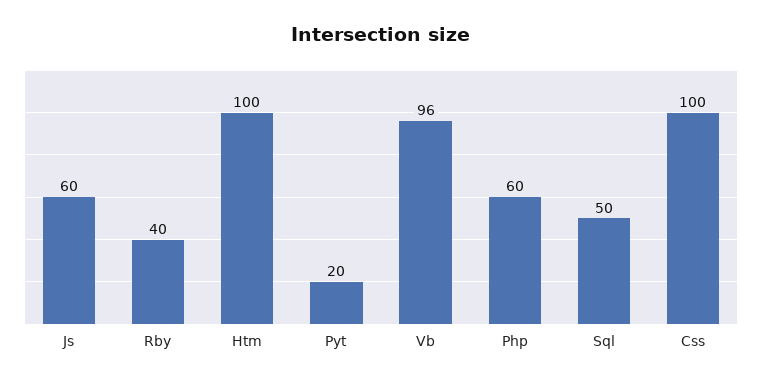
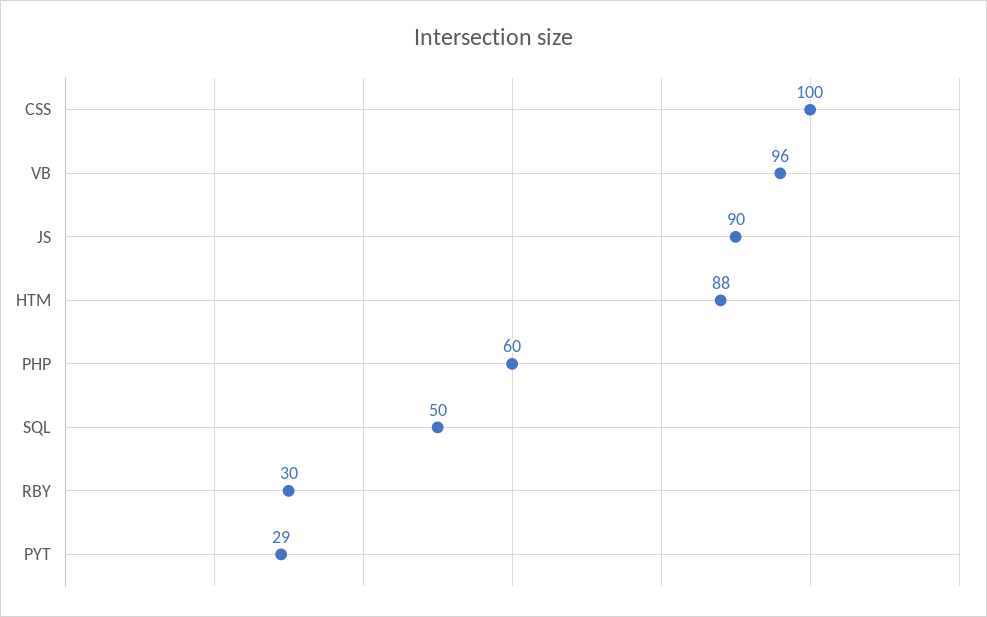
  {
-   "Js": 60,
+   "Js": 90,
-   "Rby": 40,
+   "Rby": 30,
-   "Htm": 100,
+   "Htm": 88,
-   "Pyt": 20,
+   "Pyt": 29,
    "Vb": 96,
    "Php": 60,
    "Sql": 50,
    "Css": 100
  }

